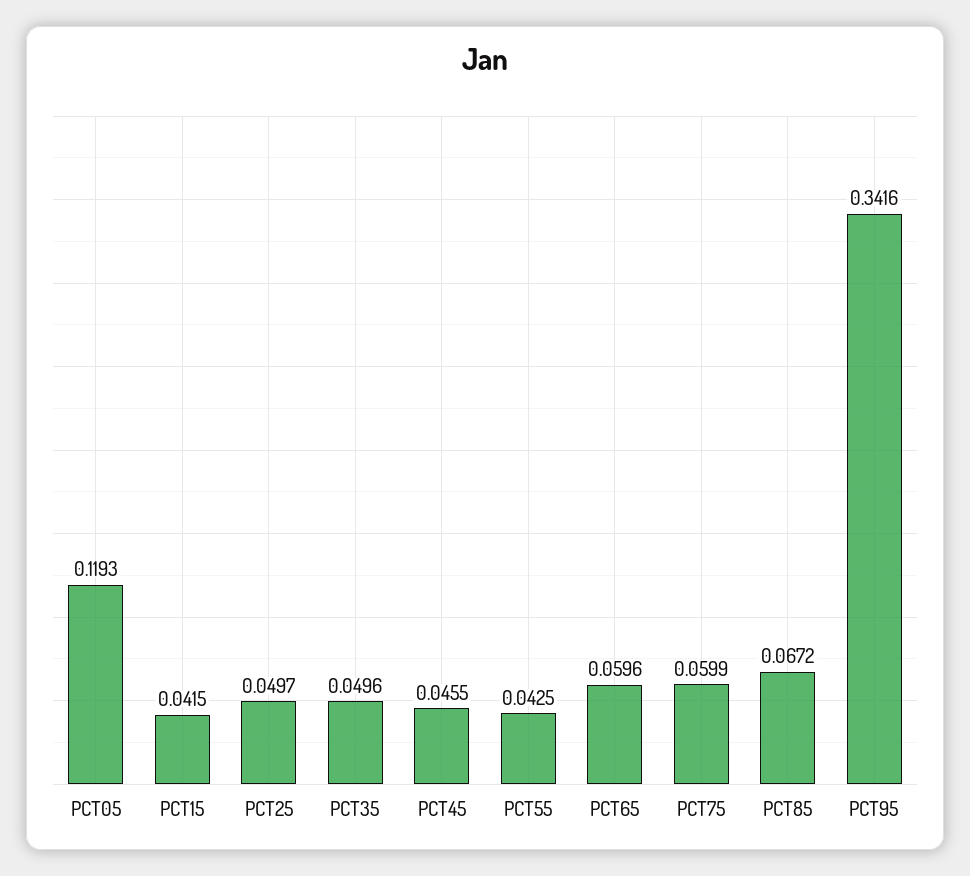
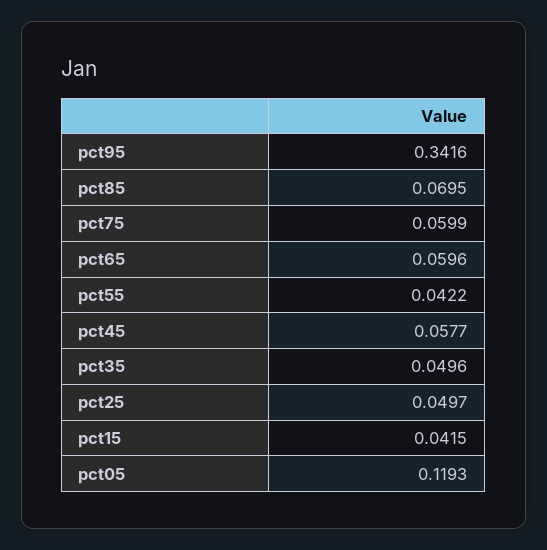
  {
    "PCT05": 0.1193,
    "PCT15": 0.0415,
    "PCT25": 0.0497,
    "PCT35": 0.0496,
-   "PCT45": 0.0455,
+   "PCT45": 0.0577,
-   "PCT55": 0.0425,
+   "PCT55": 0.0422,
    "PCT65": 0.0596,
    "PCT75": 0.0599,
-   "PCT85": 0.0672,
+   "PCT85": 0.0695,
    "PCT95": 0.3416
  }

